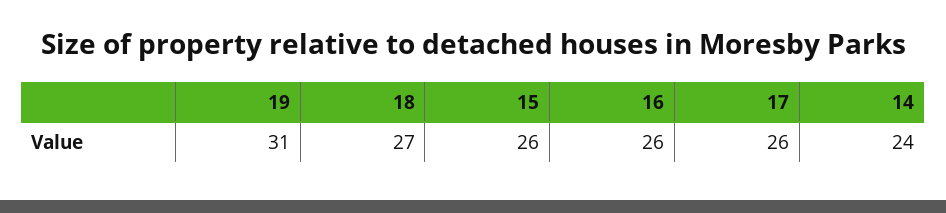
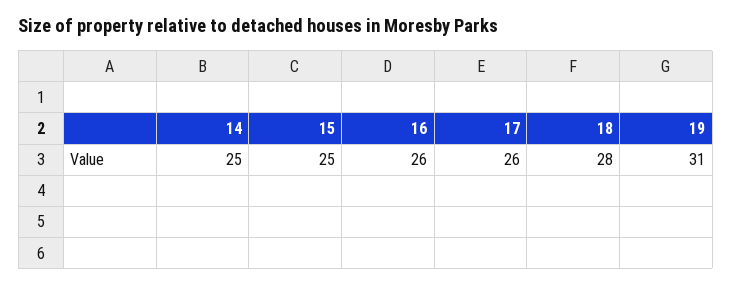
  {
    "19": 31,
-   "18": 27,
+   "18": 28,
-   "15": 26,
+   "15": 25,
    "16": 26,
    "17": 26,
-   "14": 24
+   "14": 25
  }

